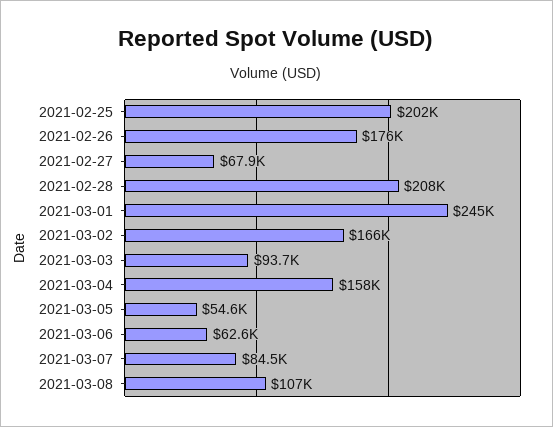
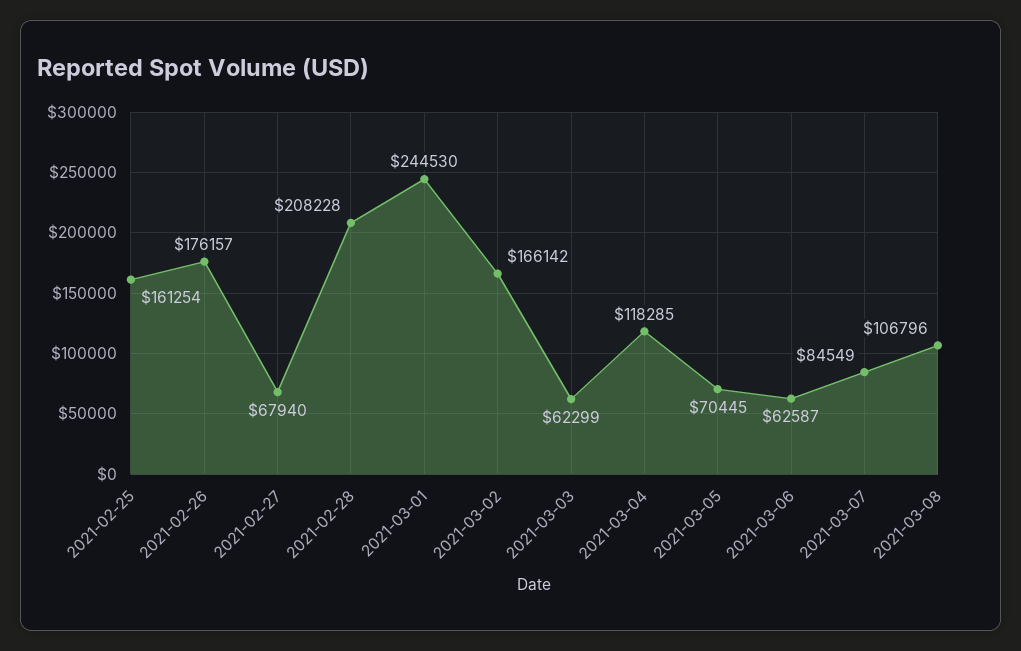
  {
-   "2021-02-25": 202000,
+   "2021-02-25": 161254,
    "2021-02-26": 176157,
    "2021-02-27": 67940,
    "2021-02-28": 208228,
    "2021-03-01": 244530,
    "2021-03-02": 166142,
-   "2021-03-03": 93700,
+   "2021-03-03": 62299,
-   "2021-03-04": 158000,
+   "2021-03-04": 118285,
-   "2021-03-05": 54600,
+   "2021-03-05": 70445,
    "2021-03-06": 62587,
    "2021-03-07": 84549,
    "2021-03-08": 106796
  }

